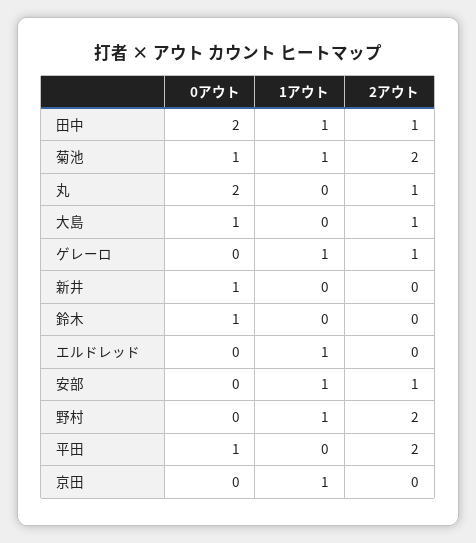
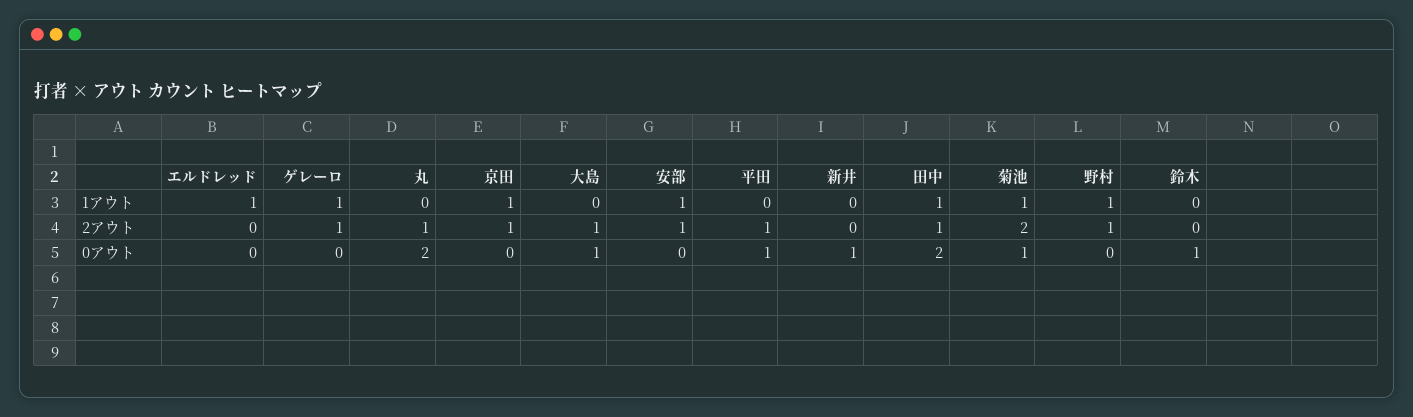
  {
    "0アウト": {
      "田中": 2,
      "菊池": 1,
      "丸": 2,
      "大島": 1,
      "ゲレーロ": 0,
      "新井": 1,
      "鈴木": 1,
      "エルドレッド": 0,
      "安部": 0,
      "野村": 0,
      "平田": 1,
      "京田": 0
    },
    "1アウト": {
      "田中": 1,
      "菊池": 1,
      "丸": 0,
      "大島": 0,
      "ゲレーロ": 1,
      "新井": 0,
      "鈴木": 0,
      "エルドレッド": 1,
      "安部": 1,
      "野村": 1,
      "平田": 0,
      "京田": 1
    },
    "2アウト": {
      "田中": 1,
      "菊池": 2,
      "丸": 1,
      "大島": 1,
      "ゲレーロ": 1,
      "新井": 0,
      "鈴木": 0,
      "エルドレッド": 0,
      "安部": 1,
-     "野村": 2,
+     "野村": 1,
-     "平田": 2,
+     "平田": 1,
-     "京田": 0
+     "京田": 1
    }
  }

